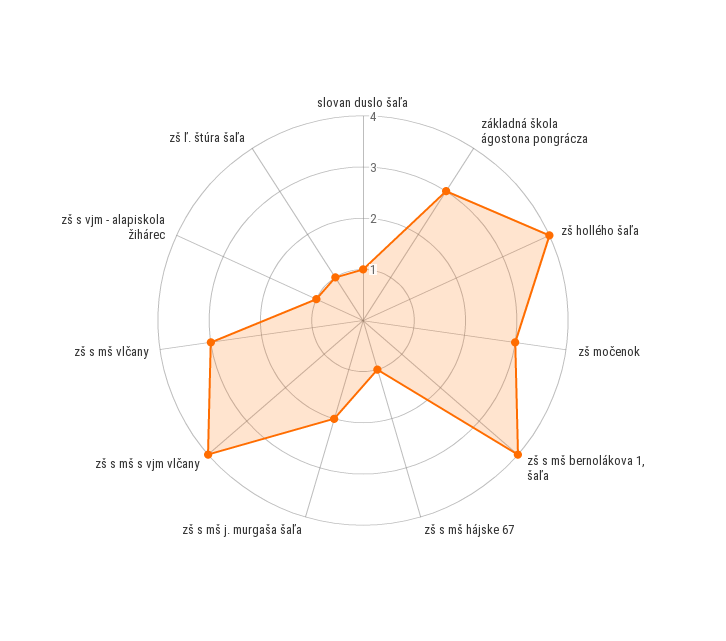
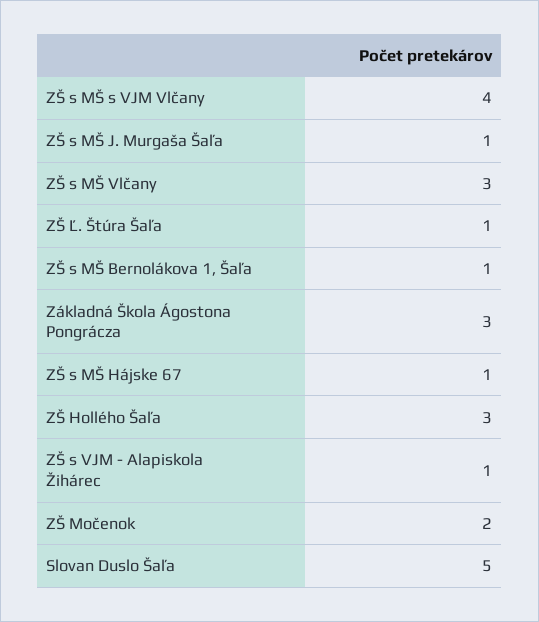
  {
-   "slovan duslo šaľa": 1,
+   "slovan duslo šaľa": 5,
    "základná škola ágostona pongrácza": 3,
-   "zš hollého šaľa": 4,
+   "zš hollého šaľa": 3,
-   "zš močenok": 3,
+   "zš močenok": 2,
-   "zš s mš bernolákova 1, šaľa": 4,
+   "zš s mš bernolákova 1, šaľa": 1,
    "zš s mš hájske 67": 1,
-   "zš s mš j. murgaša šaľa": 2,
+   "zš s mš j. murgaša šaľa": 1,
    "zš s mš s vjm vlčany": 4,
    "zš s mš vlčany": 3,
    "zš s vjm - alapiskola žihárec": 1,
    "zš ľ. štúra šaľa": 1
  }

